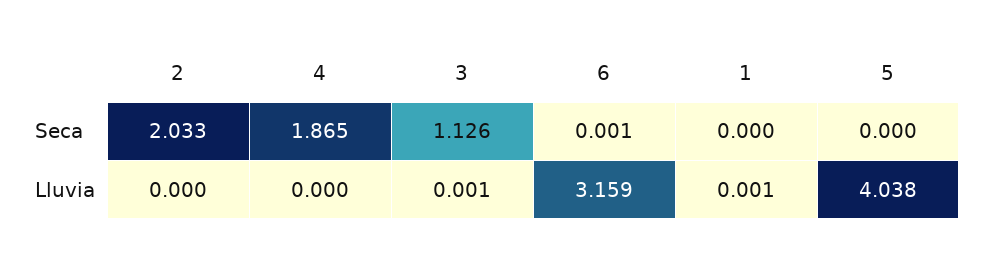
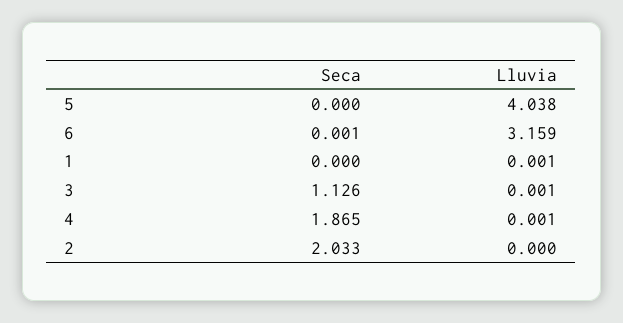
  {
    "2": {
      "Seca": 2.033,
      "Lluvia": 0
    },
    "4": {
      "Seca": 1.865,
-     "Lluvia": 0
+     "Lluvia": 0.001
    },
    "3": {
      "Seca": 1.126,
      "Lluvia": 0.001
    },
    "6": {
      "Seca": 0.001,
      "Lluvia": 3.159
    },
    "1": {
      "Seca": 0,
      "Lluvia": 0.001
    },
    "5": {
      "Seca": 0,
      "Lluvia": 4.038
    }
  }

